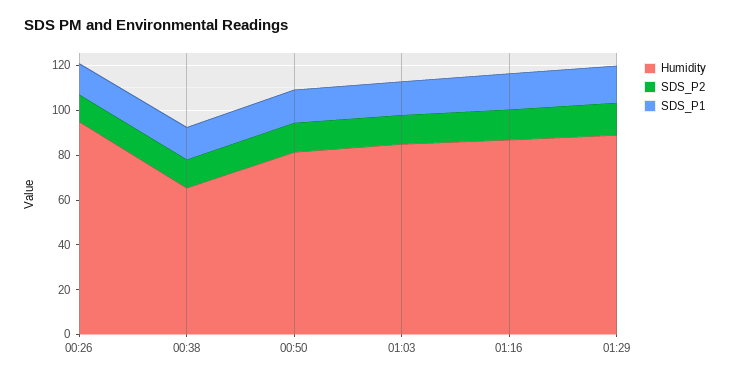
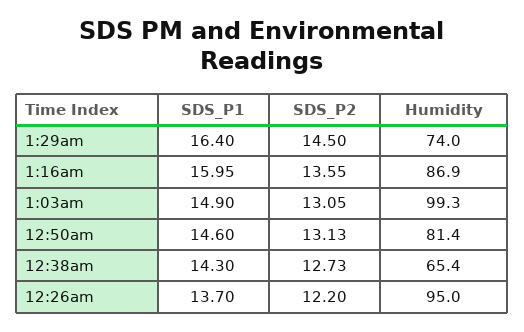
  {
    "Humidity": {
      "00:26": 95,
      "00:38": 65.4,
      "00:50": 81.4,
-     "01:03": 85,
+     "01:03": 99.3,
      "01:16": 86.9,
-     "01:29": 90
+     "01:29": 74
    },
    "SDS_P2": {
      "00:26": 12.2,
      "00:38": 12.73,
      "00:50": 13.13,
      "01:03": 13.05,
      "01:16": 13.55,
      "01:29": 14.5
    },
    "SDS_P1": {
      "00:26": 13.7,
      "00:38": 14.3,
      "00:50": 14.6,
      "01:03": 14.9,
      "01:16": 15.95,
      "01:29": 16.4
    }
  }

